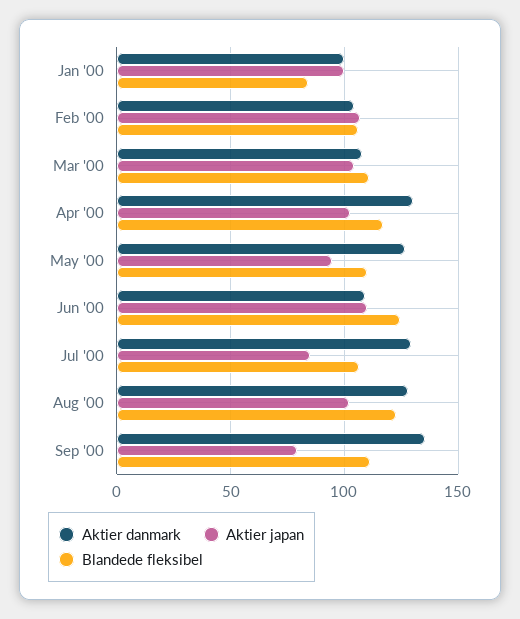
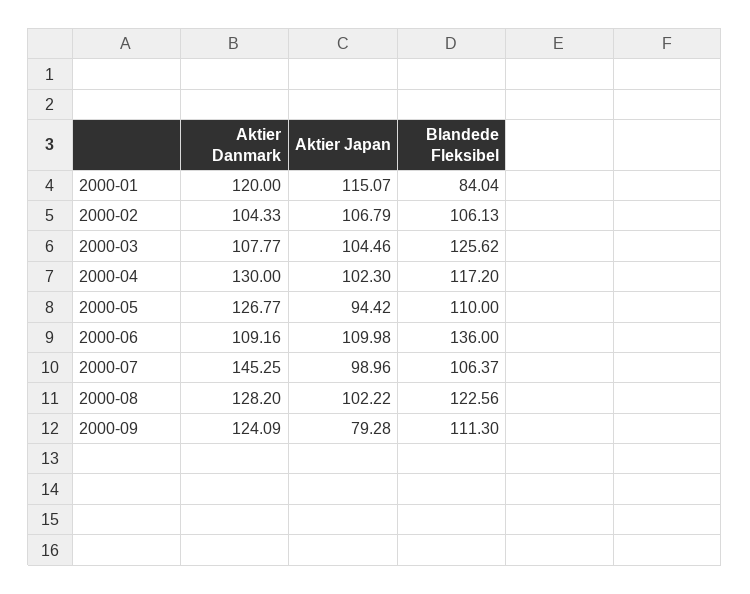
  {
    "Aktier danmark": {
-     "Jan '00": 100,
+     "Jan '00": 120,
      "Feb '00": 104.33,
      "Mar '00": 107.77,
      "Apr '00": 130,
      "May '00": 126.77,
      "Jun '00": 109.16,
-     "Jul '00": 130,
+     "Jul '00": 145.25,
      "Aug '00": 128.2,
-     "Sep '00": 135
+     "Sep '00": 124.09
    },
    "Aktier japan": {
-     "Jan '00": 100,
+     "Jan '00": 115.07,
      "Feb '00": 106.79,
      "Mar '00": 104.46,
      "Apr '00": 102.3,
      "May '00": 94.42,
      "Jun '00": 109.98,
-     "Jul '00": 85,
+     "Jul '00": 98.96,
      "Aug '00": 102.22,
      "Sep '00": 79.28
    },
    "Blandede fleksibel": {
      "Jan '00": 84.04,
      "Feb '00": 106.13,
-     "Mar '00": 110,
+     "Mar '00": 125.62,
      "Apr '00": 117.2,
      "May '00": 110,
-     "Jun '00": 125,
+     "Jun '00": 136,
      "Jul '00": 106.37,
      "Aug '00": 122.56,
      "Sep '00": 111.3
    }
  }

